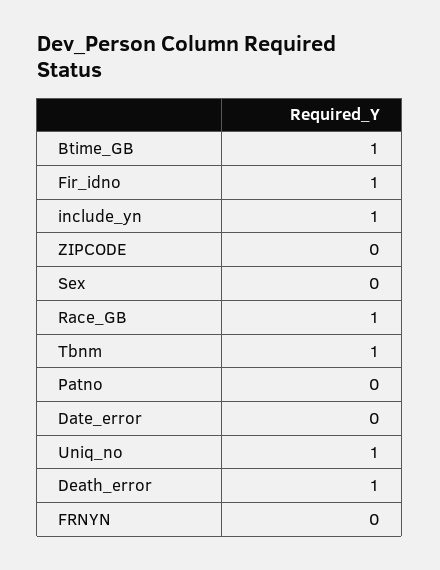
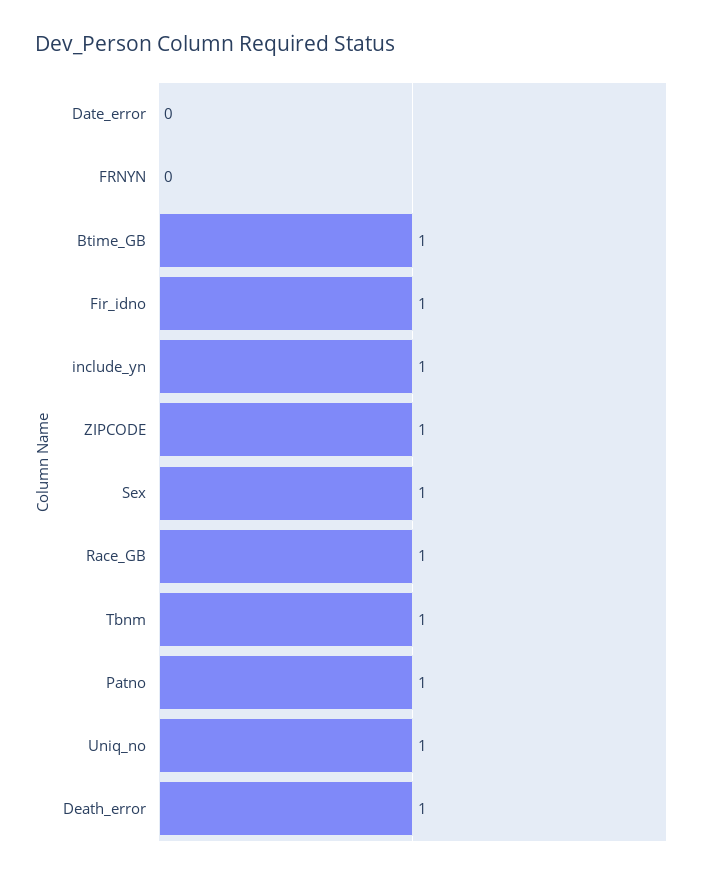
  {
    "Btime_GB": 1,
    "Fir_idno": 1,
    "include_yn": 1,
-   "ZIPCODE": 0,
+   "ZIPCODE": 1,
-   "Sex": 0,
+   "Sex": 1,
    "Race_GB": 1,
    "Tbnm": 1,
-   "Patno": 0,
+   "Patno": 1,
    "Date_error": 0,
    "Uniq_no": 1,
    "Death_error": 1,
    "FRNYN": 0
  }

